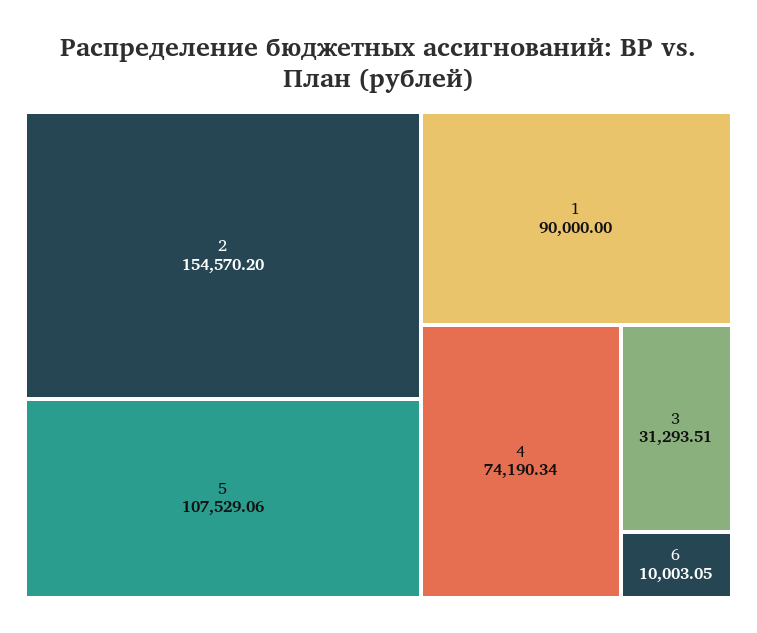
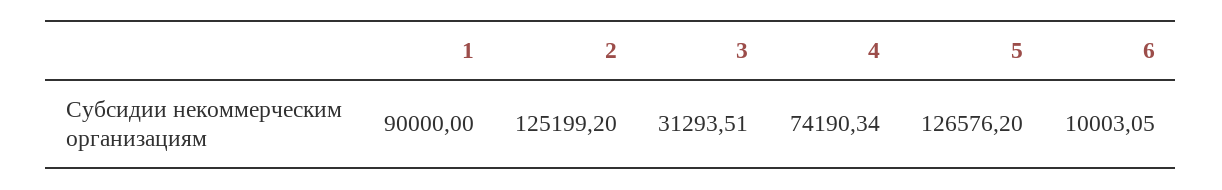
  {
-   "2": 154570.2,
+   "2": 125199.2,
-   "5": 107529.06,
+   "5": 126576.2,
    "1": 90000,
    "4": 74190.34,
    "3": 31293.51,
    "6": 10003.05
  }

